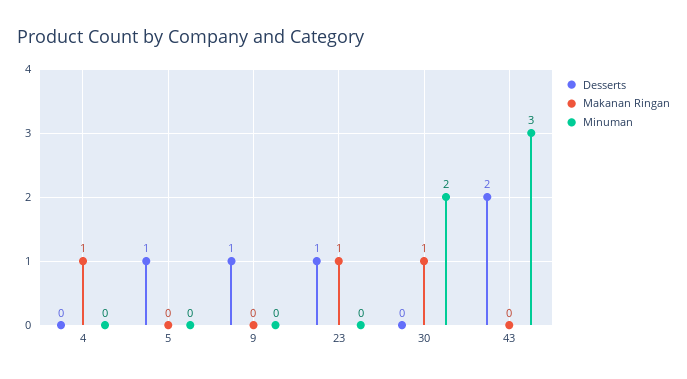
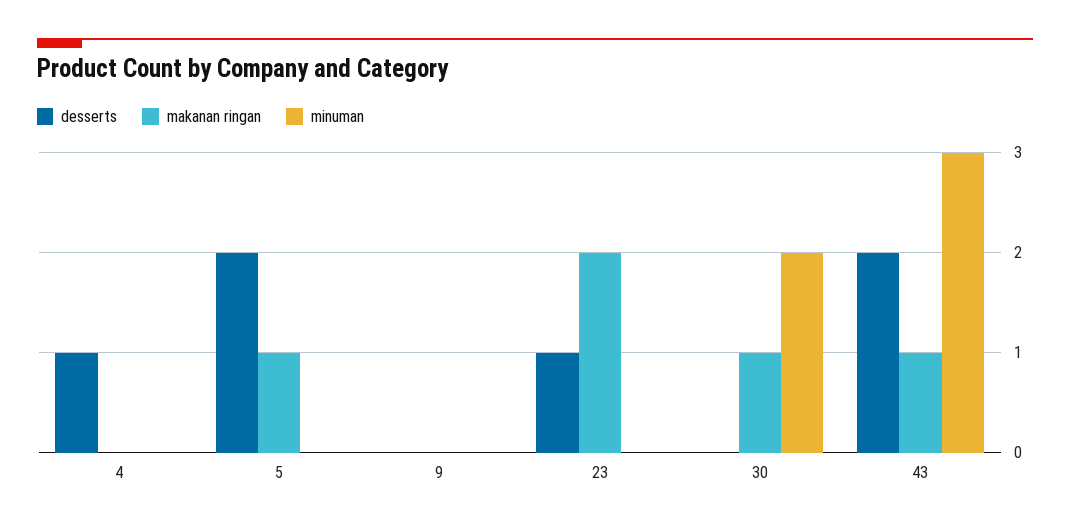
  {
    "Desserts": {
-     "4": 0,
+     "4": 1,
-     "5": 1,
+     "5": 2,
-     "9": 1,
+     "9": 0,
      "23": 1,
      "30": 0,
      "43": 2
    },
    "Makanan Ringan": {
-     "4": 1,
+     "4": 0,
-     "5": 0,
+     "5": 1,
      "9": 0,
-     "23": 1,
+     "23": 2,
      "30": 1,
-     "43": 0
+     "43": 1
    },
    "Minuman": {
      "4": 0,
      "5": 0,
      "9": 0,
      "23": 0,
      "30": 2,
      "43": 3
    }
  }

